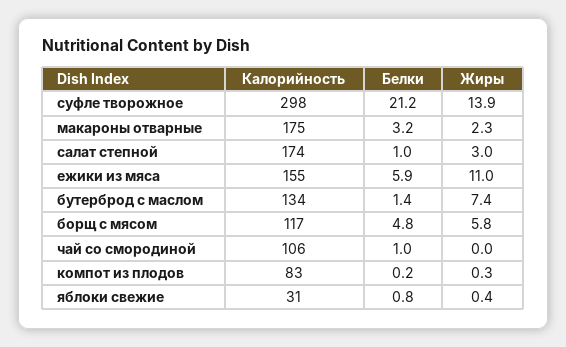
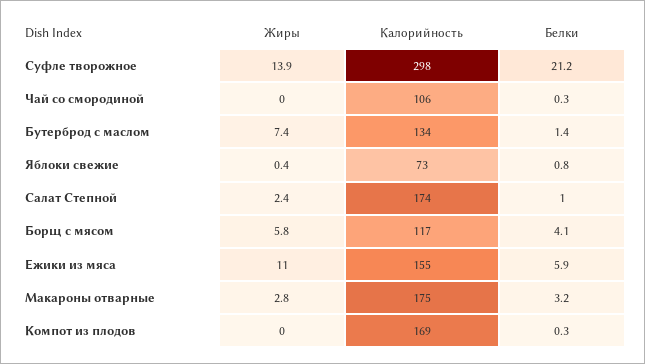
  {
    "Калорийность": {
      "суфле творожное": 298,
      "макароны отварные": 175,
      "салат степной": 174,
      "ежики из мяса": 155,
      "бутерброд с маслом": 134,
      "борщ с мясом": 117,
      "чай со смородиной": 106,
-     "компот из плодов": 83,
+     "компот из плодов": 169,
-     "яблоки свежие": 31
+     "яблоки свежие": 73
    },
    "Белки": {
      "суфле творожное": 21.2,
      "макароны отварные": 3.2,
      "салат степной": 1,
      "ежики из мяса": 5.9,
      "бутерброд с маслом": 1.4,
-     "борщ с мясом": 4.8,
+     "борщ с мясом": 4.1,
-     "чай со смородиной": 1,
+     "чай со смородиной": 0.3,
-     "компот из плодов": 0.2,
+     "компот из плодов": 0.3,
      "яблоки свежие": 0.8
    },
    "Жиры": {
      "суфле творожное": 13.9,
-     "макароны отварные": 2.3,
+     "макароны отварные": 2.8,
-     "салат степной": 3,
+     "салат степной": 2.4,
      "ежики из мяса": 11,
      "бутерброд с маслом": 7.4,
      "борщ с мясом": 5.8,
      "чай со смородиной": 0,
-     "компот из плодов": 0.3,
+     "компот из плодов": 0,
      "яблоки свежие": 0.4
    }
  }

